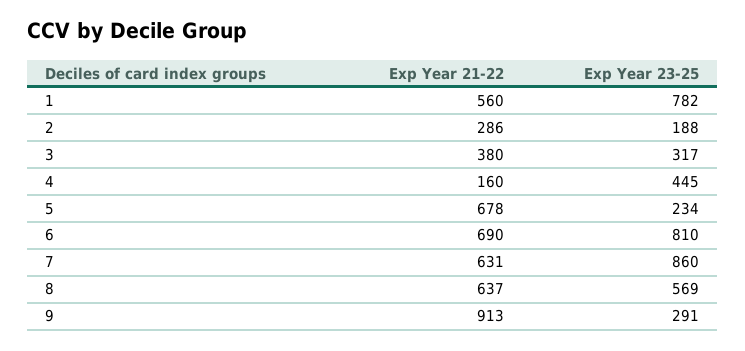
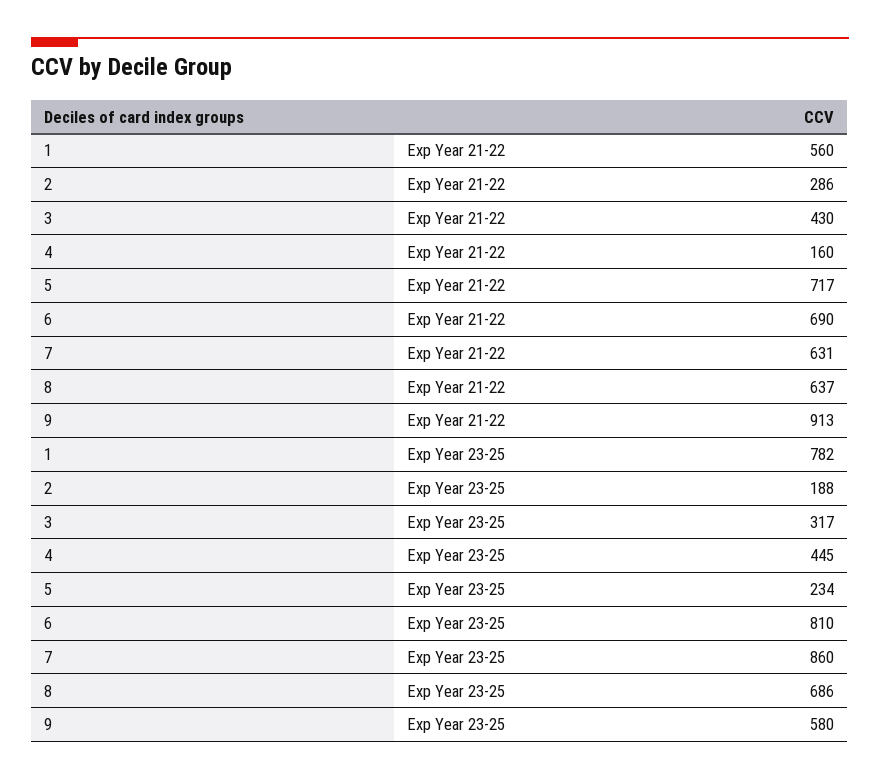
  {
    "Exp Year 21-22": {
      "1": 560,
      "2": 286,
-     "3": 380,
+     "3": 430,
      "4": 160,
-     "5": 678,
+     "5": 717,
      "6": 690,
      "7": 631,
      "8": 637,
      "9": 913
    },
    "Exp Year 23-25": {
      "1": 782,
      "2": 188,
      "3": 317,
      "4": 445,
      "5": 234,
      "6": 810,
      "7": 860,
-     "8": 569,
+     "8": 686,
-     "9": 291
+     "9": 580
    }
  }

